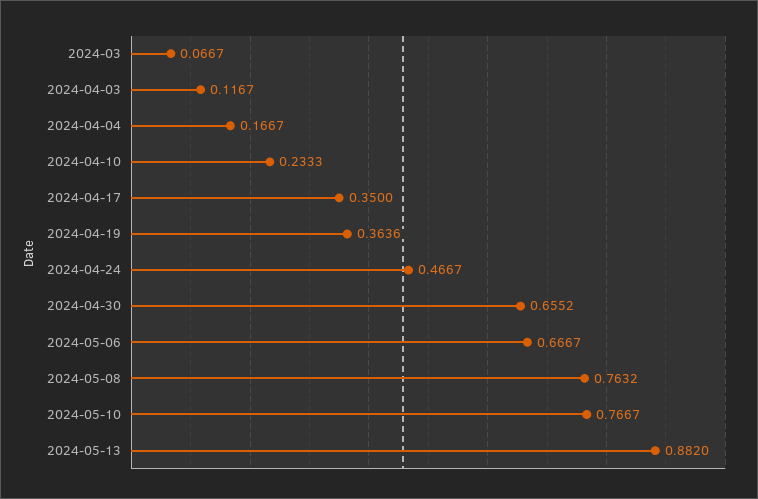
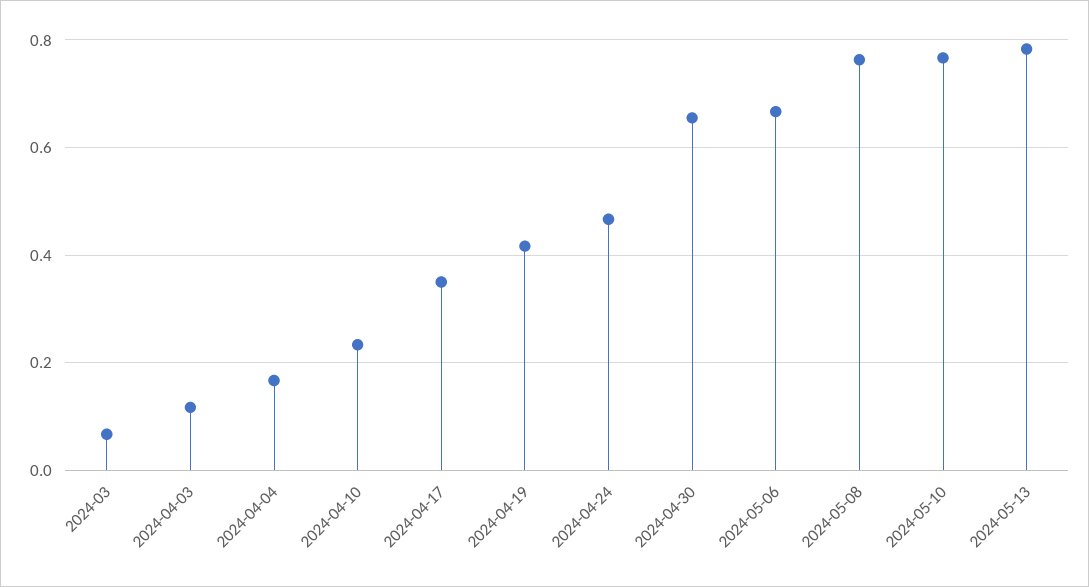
  {
    "2024-03": 0.0667,
    "2024-04-03": 0.1167,
    "2024-04-04": 0.1667,
    "2024-04-10": 0.2333,
    "2024-04-17": 0.35,
-   "2024-04-19": 0.3636,
+   "2024-04-19": 0.42,
    "2024-04-24": 0.4667,
    "2024-04-30": 0.6552,
    "2024-05-06": 0.6667,
    "2024-05-08": 0.7632,
    "2024-05-10": 0.7667,
-   "2024-05-13": 0.882
+   "2024-05-13": 0.78
  }

